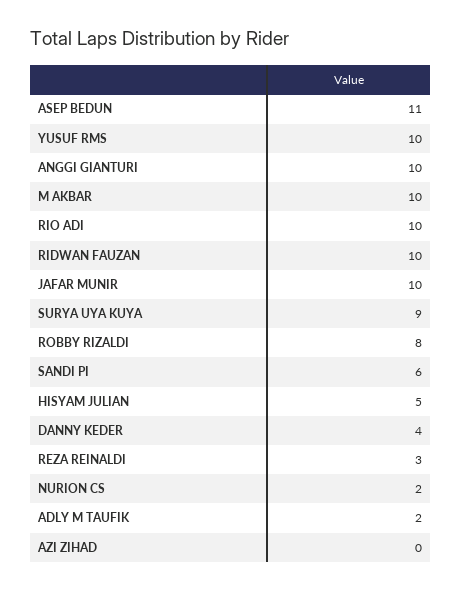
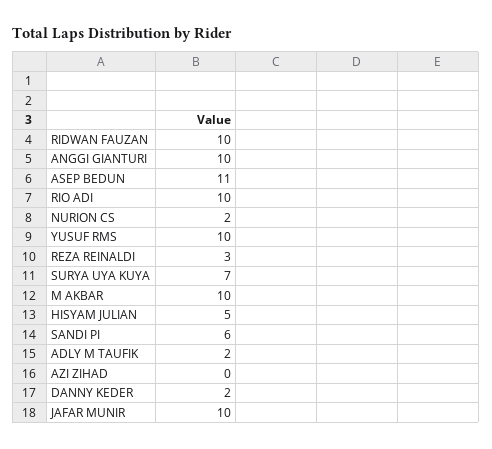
  {
    "ASEP BEDUN": 11,
    "YUSUF RMS": 10,
    "ANGGI GIANTURI": 10,
    "M AKBAR": 10,
    "RIO ADI": 10,
    "RIDWAN FAUZAN": 10,
    "JAFAR MUNIR": 10,
-   "SURYA UYA KUYA": 9,
+   "SURYA UYA KUYA": 7,
-   "ROBBY RIZALDI": 8,
    "SANDI PI": 6,
    "HISYAM JULIAN": 5,
-   "DANNY KEDER": 4,
+   "DANNY KEDER": 2,
    "REZA REINALDI": 3,
    "NURION CS": 2,
    "ADLY M TAUFIK": 2,
    "AZI ZIHAD": 0
  }

